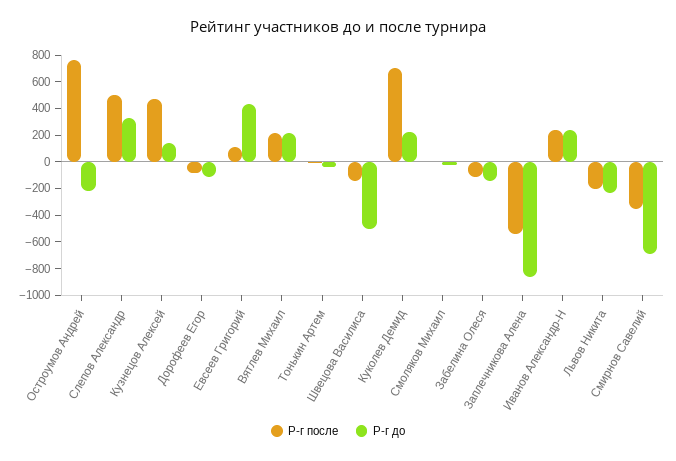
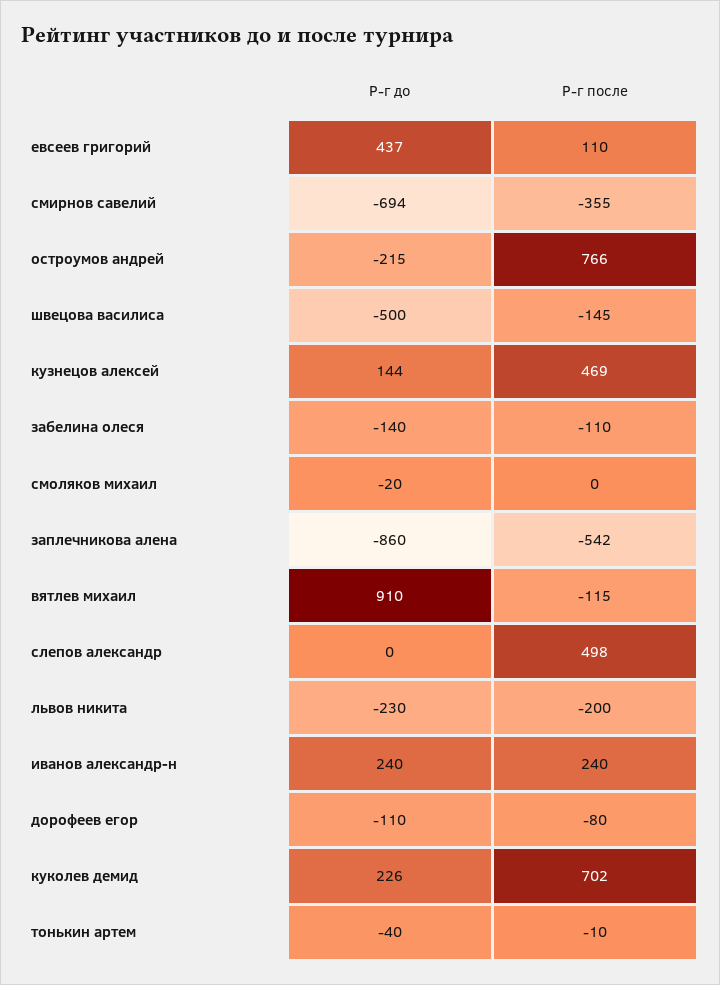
  {
    "Р-г после": {
      "Остроумов Андрей": 766,
      "Слепов Александр": 498,
      "Кузнецов Алексей": 469,
      "Дорофеев Егор": -80,
      "Евсеев Григорий": 110,
-     "Вятлев Михаил": 200,
+     "Вятлев Михаил": -115,
      "Тонькин Артем": -10,
      "Швецова Василиса": -145,
      "Куколев Демид": 702,
      "Смоляков Михаил": 0,
      "Забелина Олеся": -110,
      "Заплечникова Алена": -542,
      "Иванов Александр-Н": 240,
      "Львов Никита": -200,
      "Смирнов Савелий": -355
    },
    "Р-г до": {
      "Остроумов Андрей": -215,
-     "Слепов Александр": 300,
+     "Слепов Александр": 0,
      "Кузнецов Алексей": 144,
      "Дорофеев Егор": -110,
      "Евсеев Григорий": 437,
-     "Вятлев Михаил": 200,
+     "Вятлев Михаил": 910,
      "Тонькин Артем": -40,
      "Швецова Василиса": -500,
      "Куколев Демид": 226,
      "Смоляков Михаил": -20,
      "Забелина Олеся": -140,
      "Заплечникова Алена": -860,
      "Иванов Александр-Н": 240,
      "Львов Никита": -230,
      "Смирнов Савелий": -694
    }
  }

